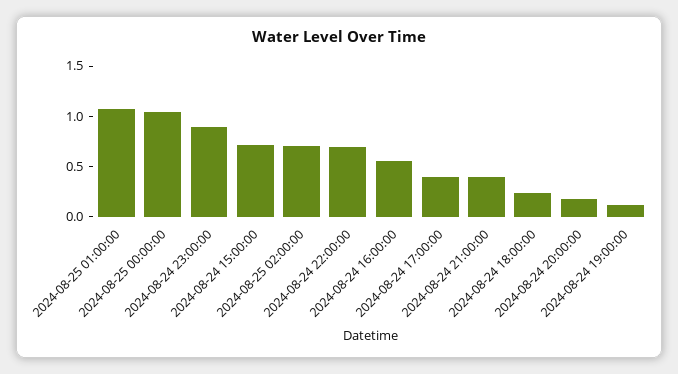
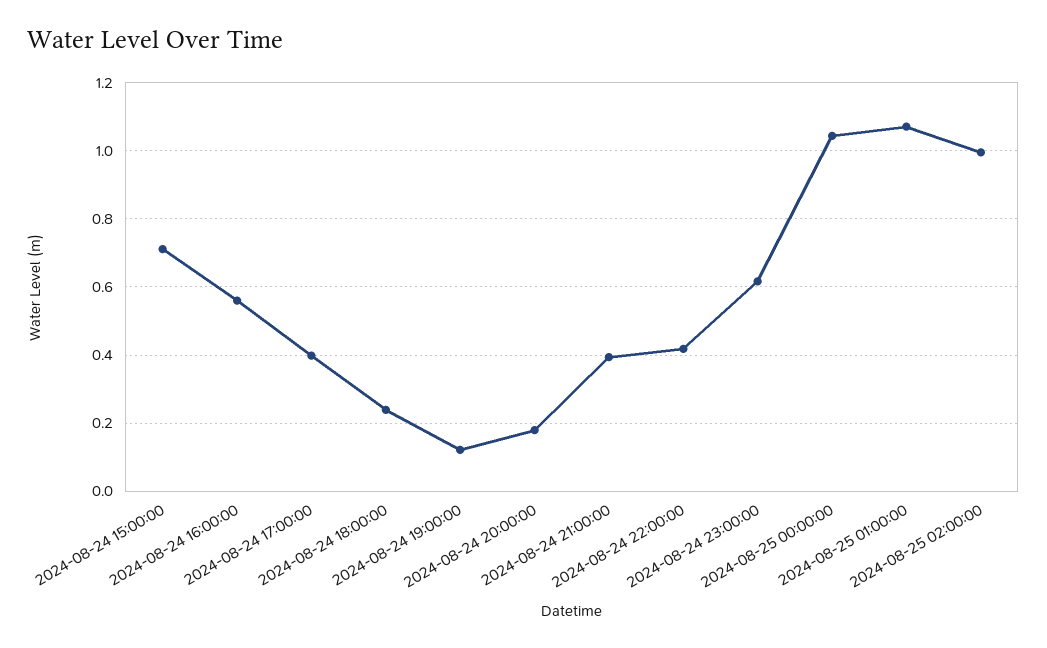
  {
    "2024-08-25 01:00:00": 1.08,
    "2024-08-25 00:00:00": 1.04,
-   "2024-08-24 23:00:00": 0.9,
+   "2024-08-24 23:00:00": 0.62,
    "2024-08-24 15:00:00": 0.72,
-   "2024-08-25 02:00:00": 0.7,
+   "2024-08-25 02:00:00": 1,
-   "2024-08-24 22:00:00": 0.7,
+   "2024-08-24 22:00:00": 0.42,
    "2024-08-24 16:00:00": 0.56,
    "2024-08-24 17:00:00": 0.4,
    "2024-08-24 21:00:00": 0.4,
    "2024-08-24 18:00:00": 0.24,
    "2024-08-24 20:00:00": 0.18,
    "2024-08-24 19:00:00": 0.12
  }

